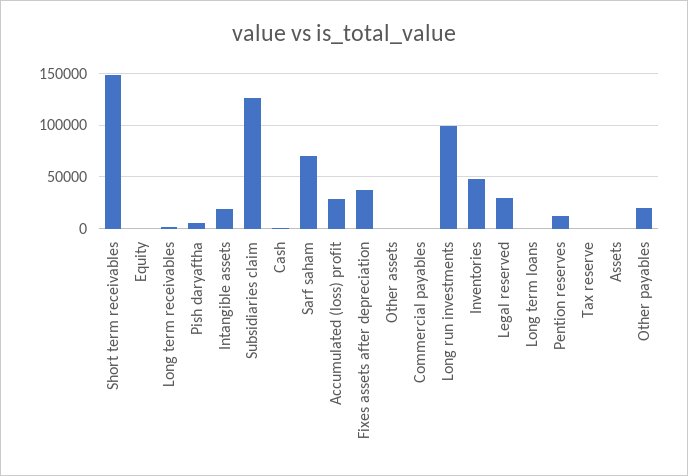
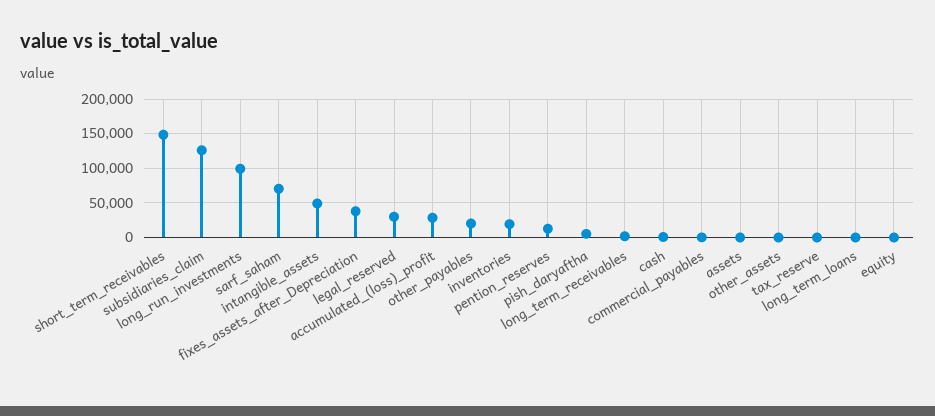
  {
    "Short term receivables": 150000,
    "Equity": 0,
    "Long term receivables": 0,
    "Pish daryaftha": 10000,
-   "Intangible assets": 20000,
+   "Intangible assets": 50000,
    "Subsidiaries claim": 130000,
    "Cash": 0,
    "Sarf saham": 70000,
    "Accumulated (loss) profit": 30000,
    "Fixes assets after depreciation": 40000,
    "Other assets": 0,
    "Commercial payables": 0,
    "Long run investments": 100000,
-   "Inventories": 50000,
+   "Inventories": 20000,
    "Legal reserved": 30000,
    "Long term loans": 0,
    "Pention reserves": 10000,
    "Tax reserve": 0,
    "Assets": 0,
    "Other payables": 20000
  }

